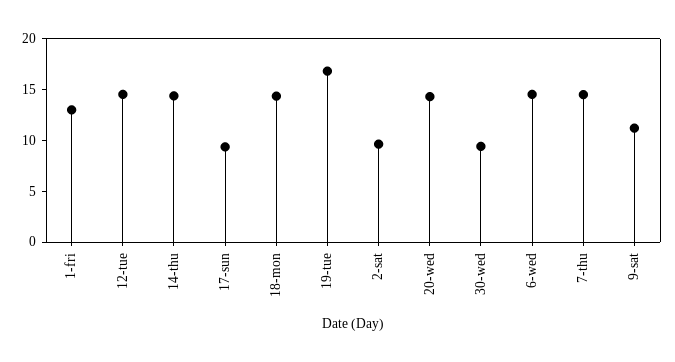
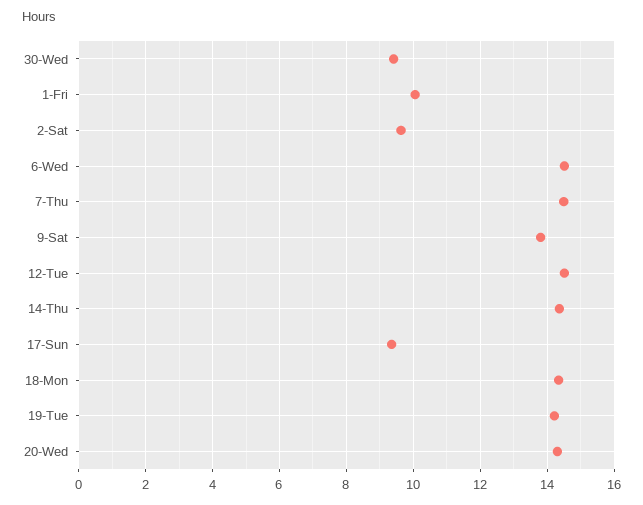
  {
-   "1-fri": 13,
+   "1-fri": 10,
    "12-tue": 14.6,
    "14-thu": 14.4,
    "17-sun": 9.4,
    "18-mon": 14.4,
-   "19-tue": 17,
+   "19-tue": 14.2,
    "2-sat": 9.6,
    "20-wed": 14.4,
    "30-wed": 9.4,
    "6-wed": 14.6,
    "7-thu": 14.4,
-   "9-sat": 11
+   "9-sat": 13.8
  }

